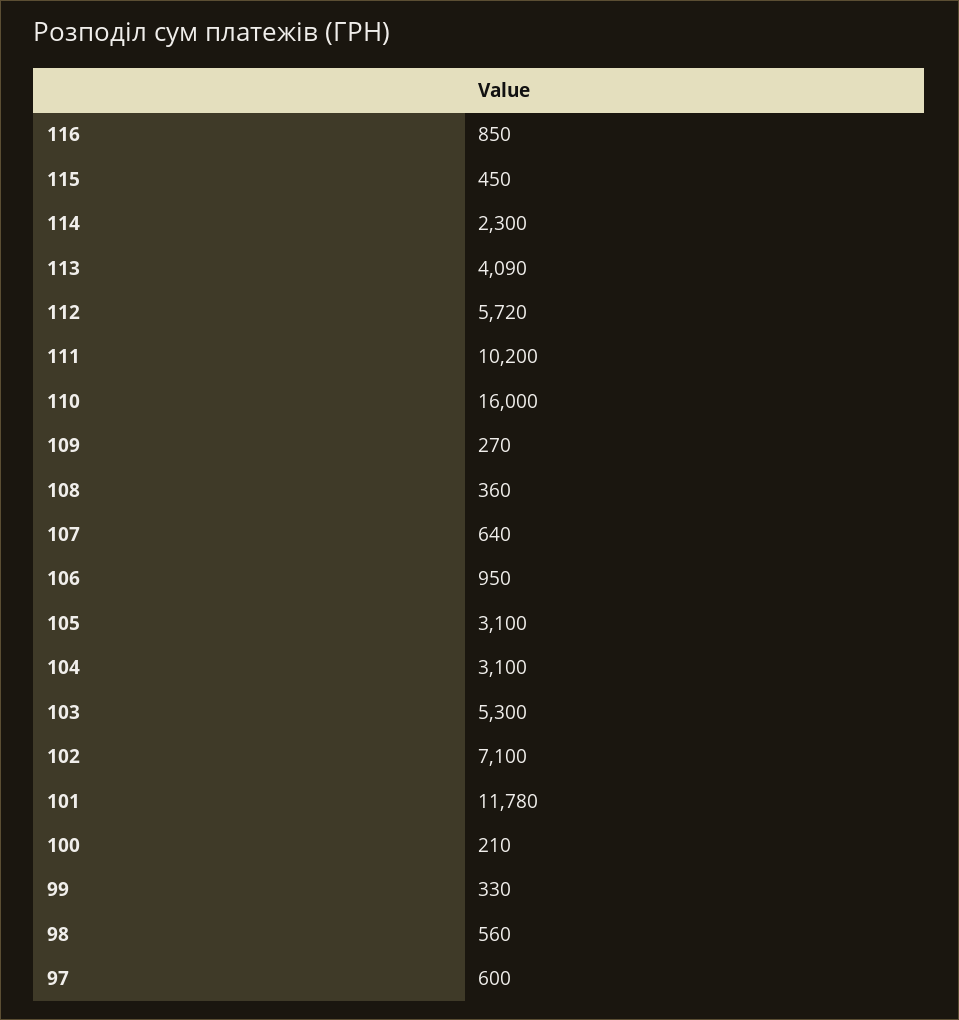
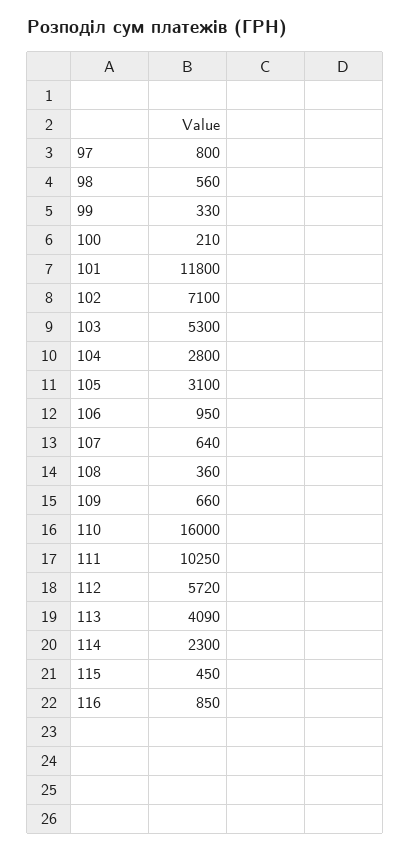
  {
    "116": 850,
    "115": 450,
    "114": 2300,
    "113": 4090,
    "112": 5720,
-   "111": 10200,
+   "111": 10250,
    "110": 16000,
-   "109": 270,
+   "109": 660,
    "108": 360,
    "107": 640,
    "106": 950,
    "105": 3100,
-   "104": 3100,
+   "104": 2800,
    "103": 5300,
    "102": 7100,
-   "101": 11780,
+   "101": 11800,
    "100": 210,
    "99": 330,
    "98": 560,
-   "97": 600
+   "97": 800
  }

